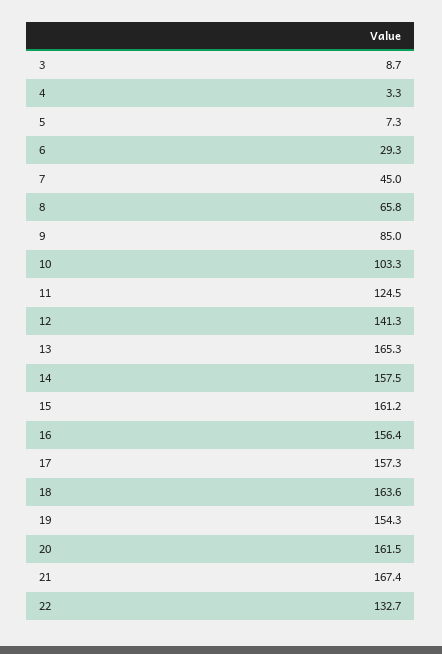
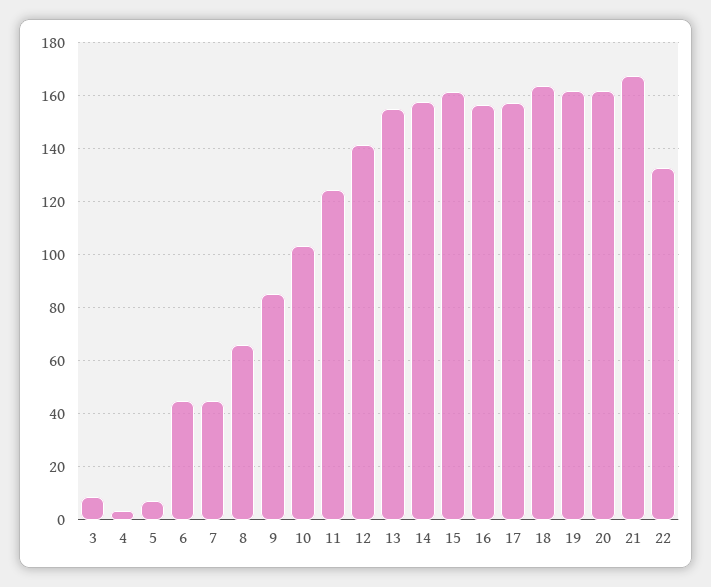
  {
    "3": 8.7,
    "4": 3.3,
    "5": 7.3,
-   "6": 29.3,
+   "6": 45,
    "7": 45,
    "8": 65.8,
    "9": 85,
    "10": 103.3,
    "11": 124.5,
    "12": 141.3,
-   "13": 165.3,
+   "13": 155,
    "14": 157.5,
    "15": 161.2,
    "16": 156.4,
    "17": 157.3,
    "18": 163.6,
-   "19": 154.3,
+   "19": 162.5,
    "20": 161.5,
    "21": 167.4,
    "22": 132.7
  }

